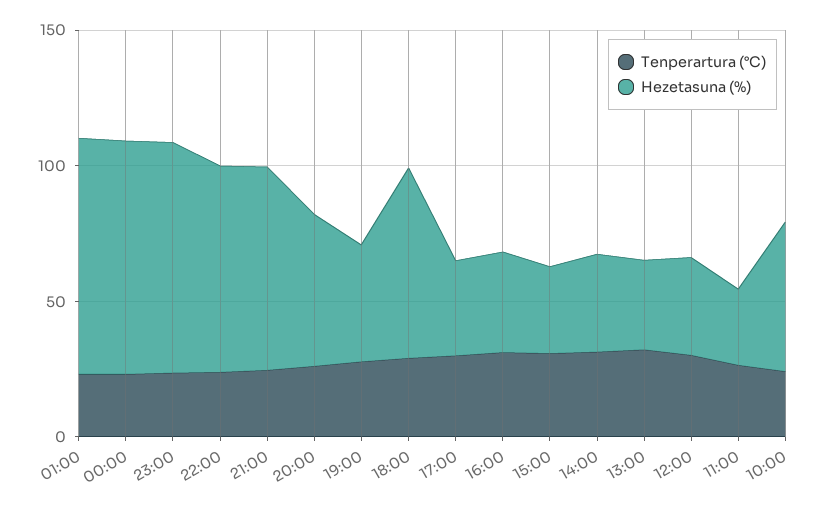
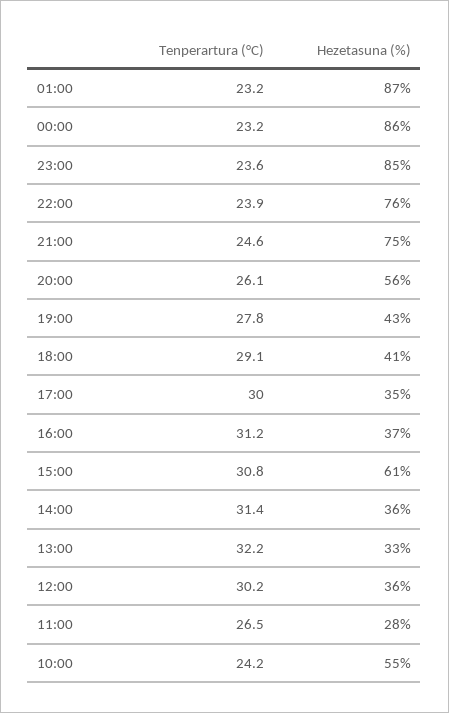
  {
    "Tenperartura (°C)": {
      "01:00": 23.2,
      "00:00": 23.2,
      "23:00": 23.6,
      "22:00": 23.9,
      "21:00": 24.6,
      "20:00": 26.1,
      "19:00": 27.8,
      "18:00": 29.1,
      "17:00": 30,
      "16:00": 31.2,
      "15:00": 30.8,
      "14:00": 31.4,
      "13:00": 32.2,
      "12:00": 30.2,
      "11:00": 26.5,
      "10:00": 24.2
    },
    "Hezetasuna (%)": {
      "01:00": 87,
      "00:00": 86,
      "23:00": 85,
      "22:00": 76,
      "21:00": 75,
      "20:00": 56,
      "19:00": 43,
-     "18:00": 70,
+     "18:00": 41,
      "17:00": 35,
      "16:00": 37,
-     "15:00": 30,
+     "15:00": 61,
      "14:00": 36,
      "13:00": 33,
      "12:00": 36,
      "11:00": 28,
      "10:00": 55
    }
  }

